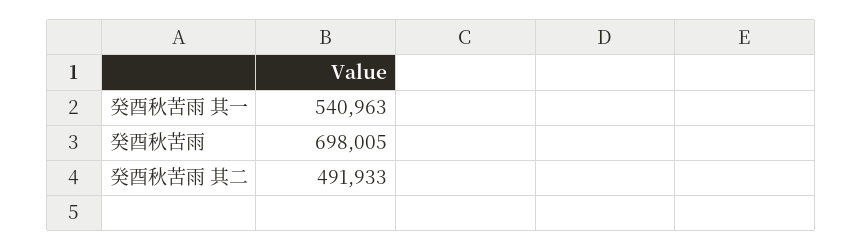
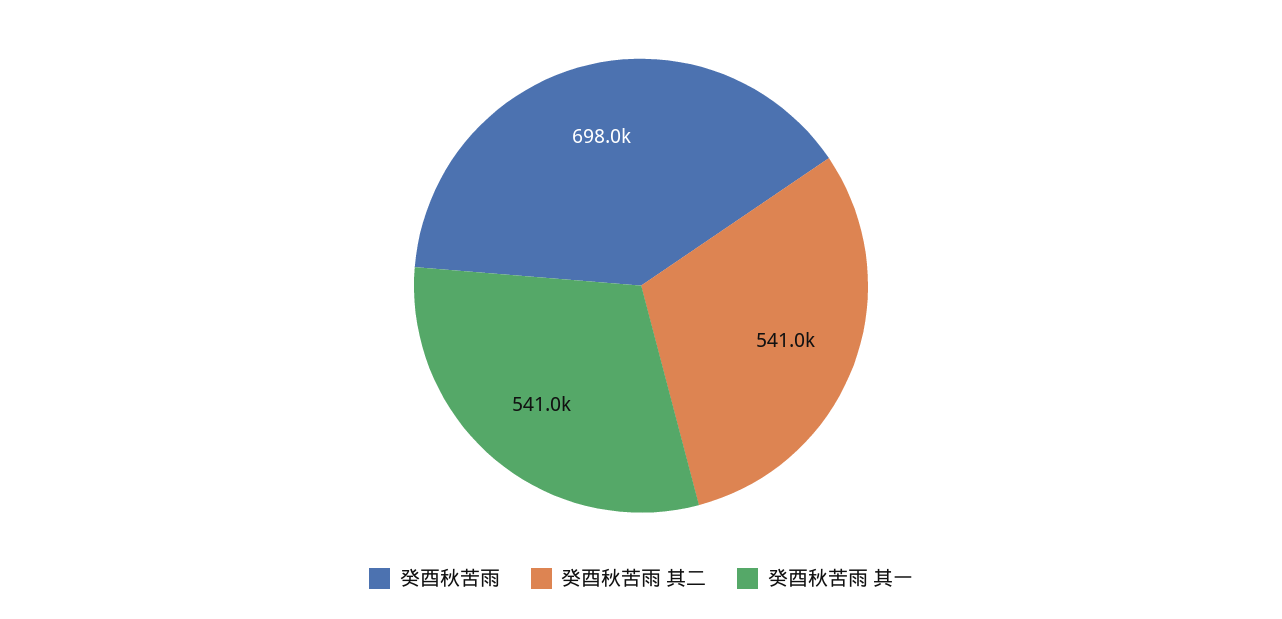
  {
    "癸酉秋苦雨 其一": 540963,
    "癸酉秋苦雨": 698005,
-   "癸酉秋苦雨 其二": 491933
+   "癸酉秋苦雨 其二": 541000
  }

